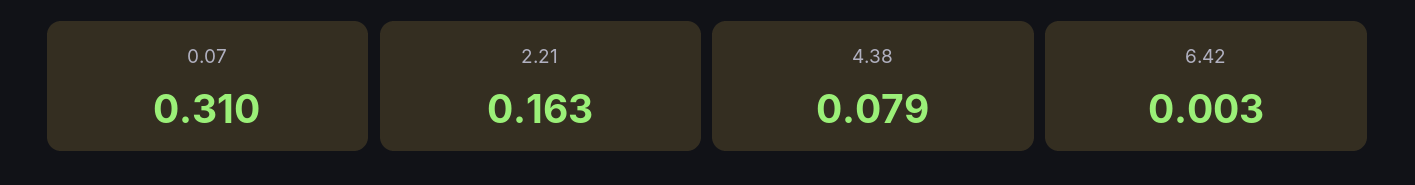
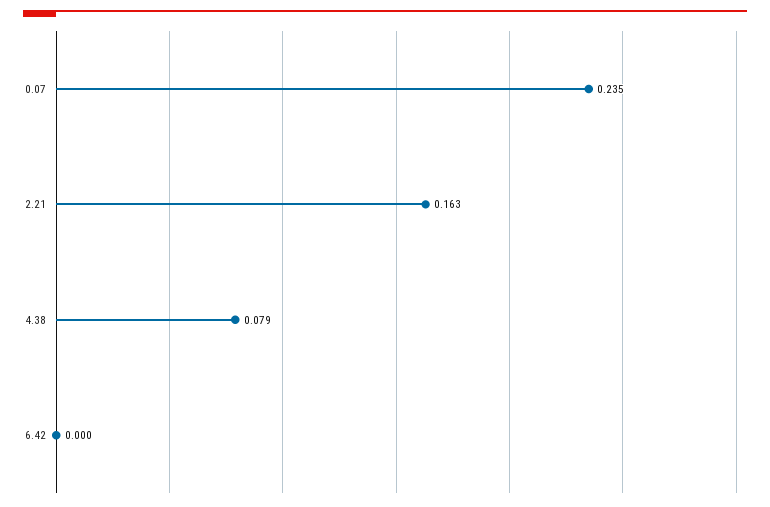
  {
-   "0.07": 0.31,
+   "0.07": 0.235,
    "2.21": 0.163,
    "4.38": 0.079,
-   "6.42": 0.003
+   "6.42": 0
  }

